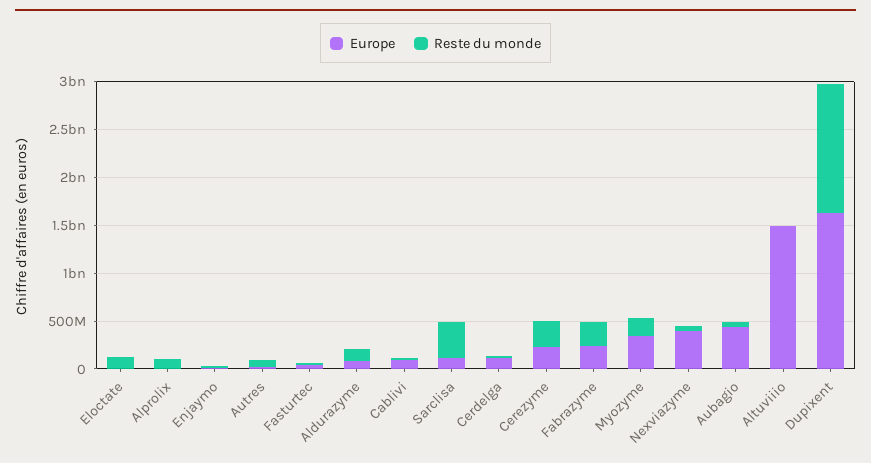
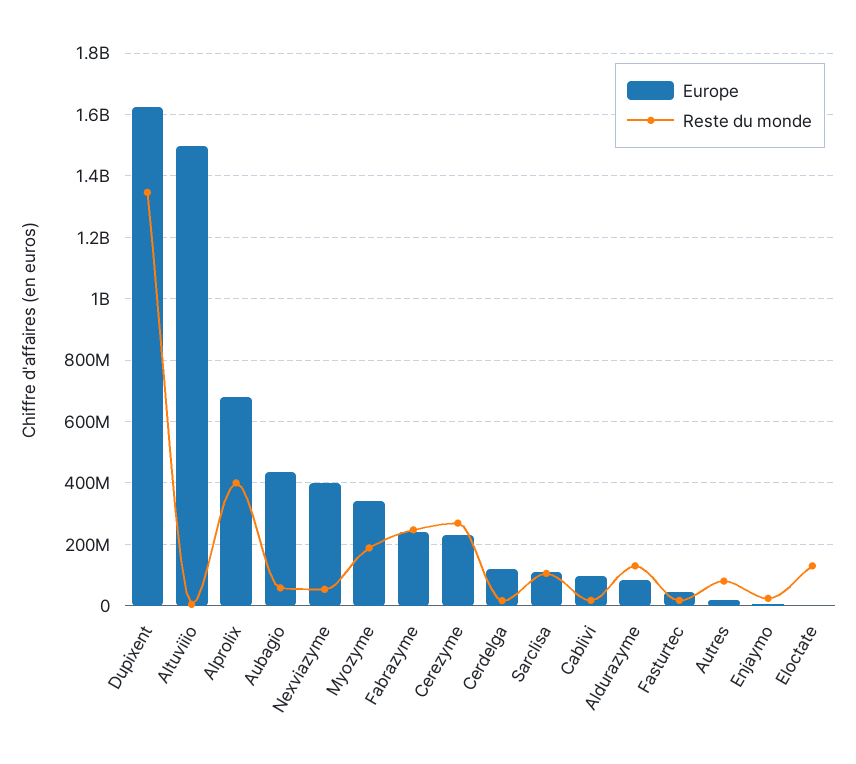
  {
    "Europe": {
      "Eloctate": 0,
-     "Alprolix": 0,
+     "Alprolix": 680000000,
      "Enjaymo": 0,
      "Autres": 20000000,
      "Fasturtec": 40000000,
      "Aldurazyme": 80000000,
      "Cablivi": 100000000,
      "Sarclisa": 120000000,
      "Cerdelga": 120000000,
      "Cerezyme": 220000000,
      "Fabrazyme": 240000000,
      "Myozyme": 340000000,
      "Nexviazyme": 400000000,
      "Aubagio": 440000000,
      "Altuviiio": 1500000000,
      "Dupixent": 1620000000
    },
    "Reste du monde": {
      "Eloctate": 140000000,
-     "Alprolix": 100000000,
+     "Alprolix": 400000000,
      "Enjaymo": 20000000,
      "Autres": 80000000,
      "Fasturtec": 20000000,
      "Aldurazyme": 140000000,
      "Cablivi": 20000000,
-     "Sarclisa": 400000000,
+     "Sarclisa": 100000000,
      "Cerdelga": 20000000,
      "Cerezyme": 260000000,
      "Fabrazyme": 240000000,
      "Myozyme": 180000000,
      "Nexviazyme": 60000000,
      "Aubagio": 60000000,
      "Altuviiio": 0,
      "Dupixent": 1340000000
    }
  }

